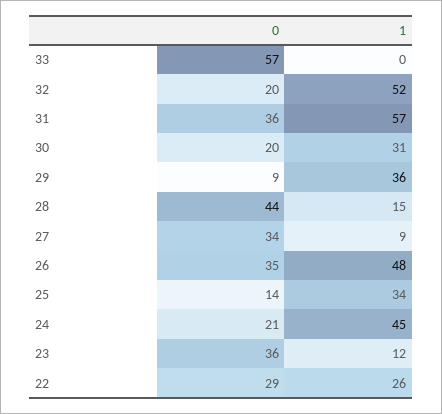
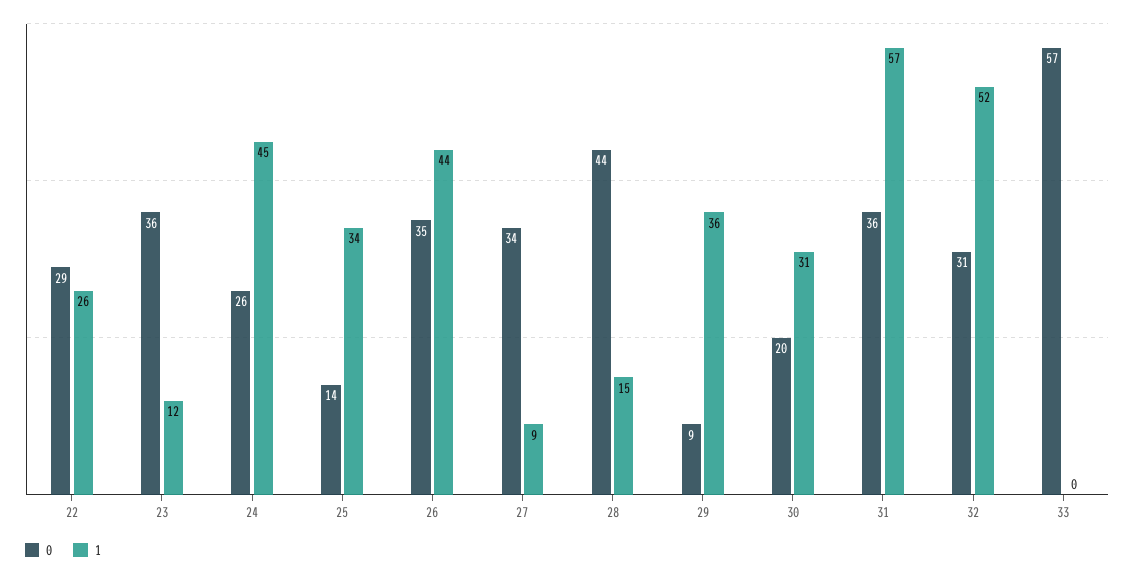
  {
    "0": {
      "33": 57,
-     "32": 20,
+     "32": 31,
      "31": 36,
      "30": 20,
      "29": 9,
      "28": 44,
      "27": 34,
      "26": 35,
      "25": 14,
-     "24": 21,
+     "24": 26,
      "23": 36,
      "22": 29
    },
    "1": {
      "33": 0,
      "32": 52,
      "31": 57,
      "30": 31,
      "29": 36,
      "28": 15,
      "27": 9,
-     "26": 48,
+     "26": 44,
      "25": 34,
      "24": 45,
      "23": 12,
      "22": 26
    }
  }

